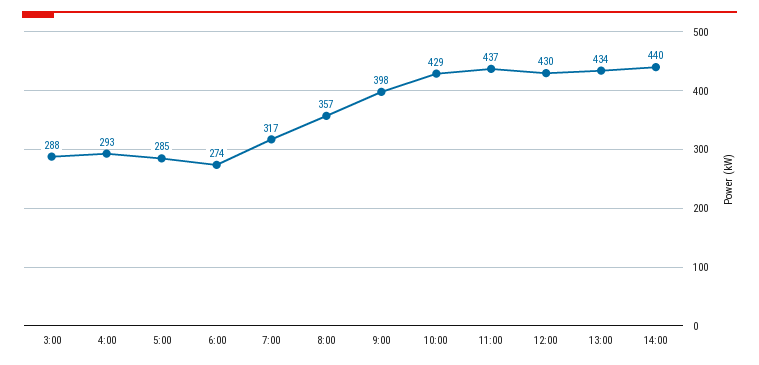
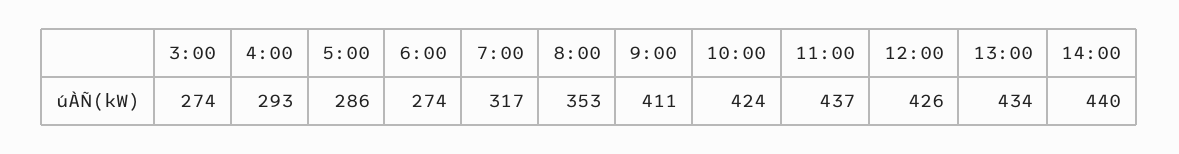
  {
-   "3:00": 288,
+   "3:00": 274,
    "4:00": 293,
-   "5:00": 285,
+   "5:00": 286,
    "6:00": 274,
    "7:00": 317,
-   "8:00": 357,
+   "8:00": 353,
-   "9:00": 398,
+   "9:00": 411,
-   "10:00": 429,
+   "10:00": 424,
    "11:00": 437,
-   "12:00": 430,
+   "12:00": 426,
    "13:00": 434,
    "14:00": 440
  }

